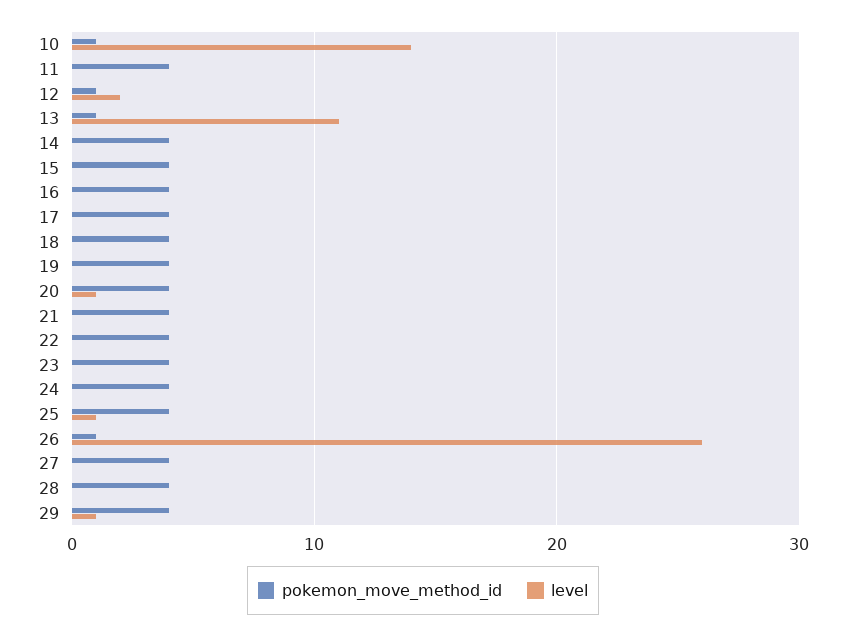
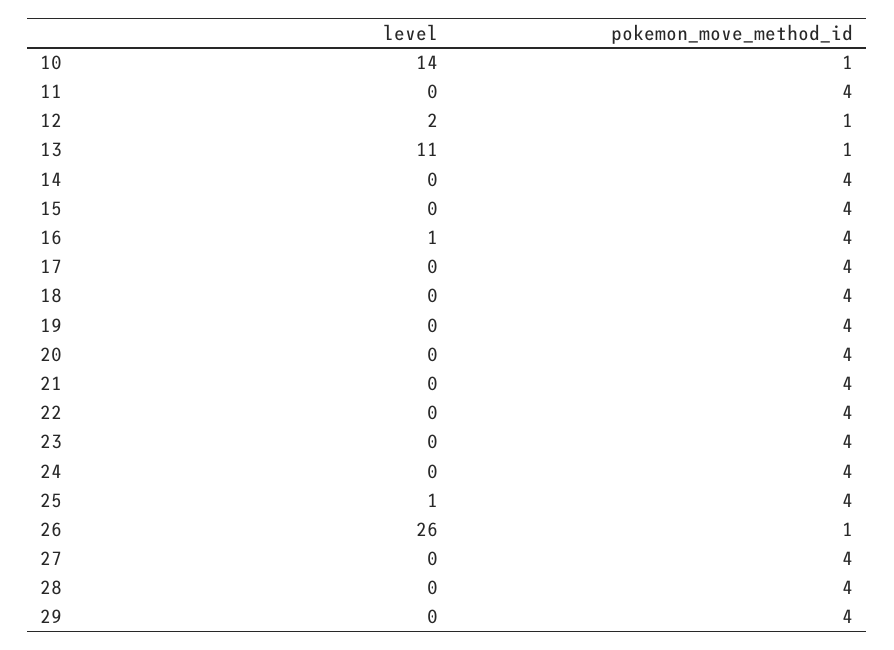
  {
    "pokemon_move_method_id": {
      "10": 1,
      "11": 4,
      "12": 1,
      "13": 1,
      "14": 4,
      "15": 4,
      "16": 4,
      "17": 4,
      "18": 4,
      "19": 4,
      "20": 4,
      "21": 4,
      "22": 4,
      "23": 4,
      "24": 4,
      "25": 4,
      "26": 1,
      "27": 4,
      "28": 4,
      "29": 4
    },
    "level": {
      "10": 14,
      "11": 0,
      "12": 2,
      "13": 11,
      "14": 0,
      "15": 0,
-     "16": 0,
+     "16": 1,
      "17": 0,
      "18": 0,
      "19": 0,
-     "20": 1,
+     "20": 0,
      "21": 0,
      "22": 0,
      "23": 0,
      "24": 0,
      "25": 1,
      "26": 26,
      "27": 0,
      "28": 0,
-     "29": 1
+     "29": 0
    }
  }

